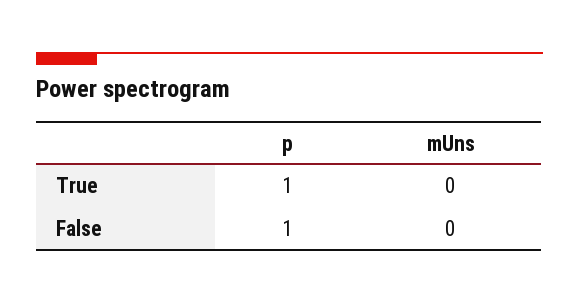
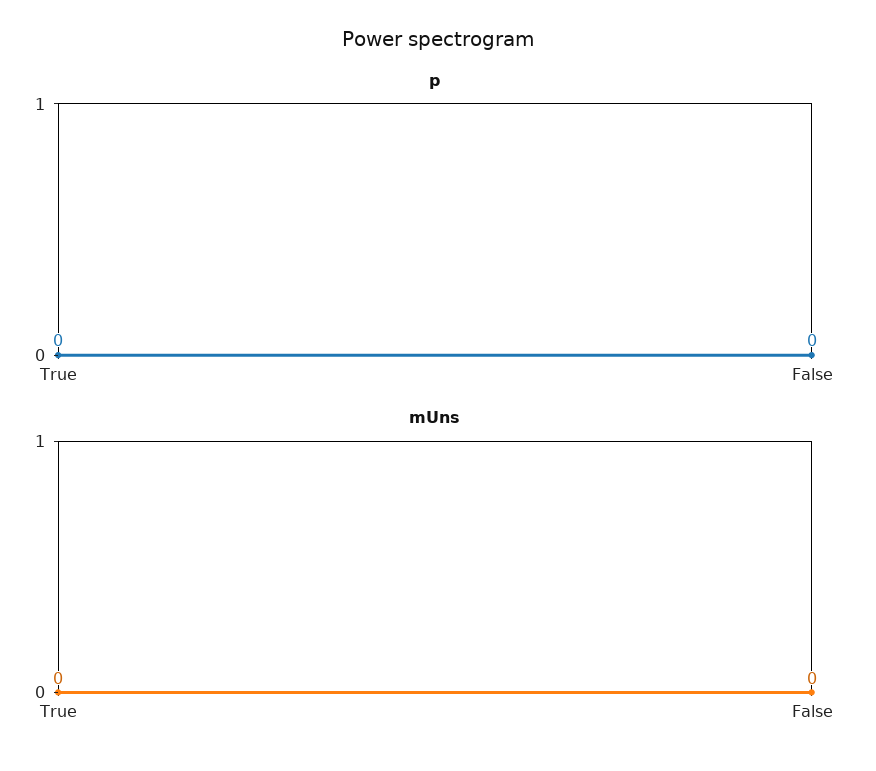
  {
    "p": {
-     "True": 1,
+     "True": 0,
-     "False": 1
+     "False": 0
    },
    "mUns": {
      "True": 0,
      "False": 0
    }
  }

